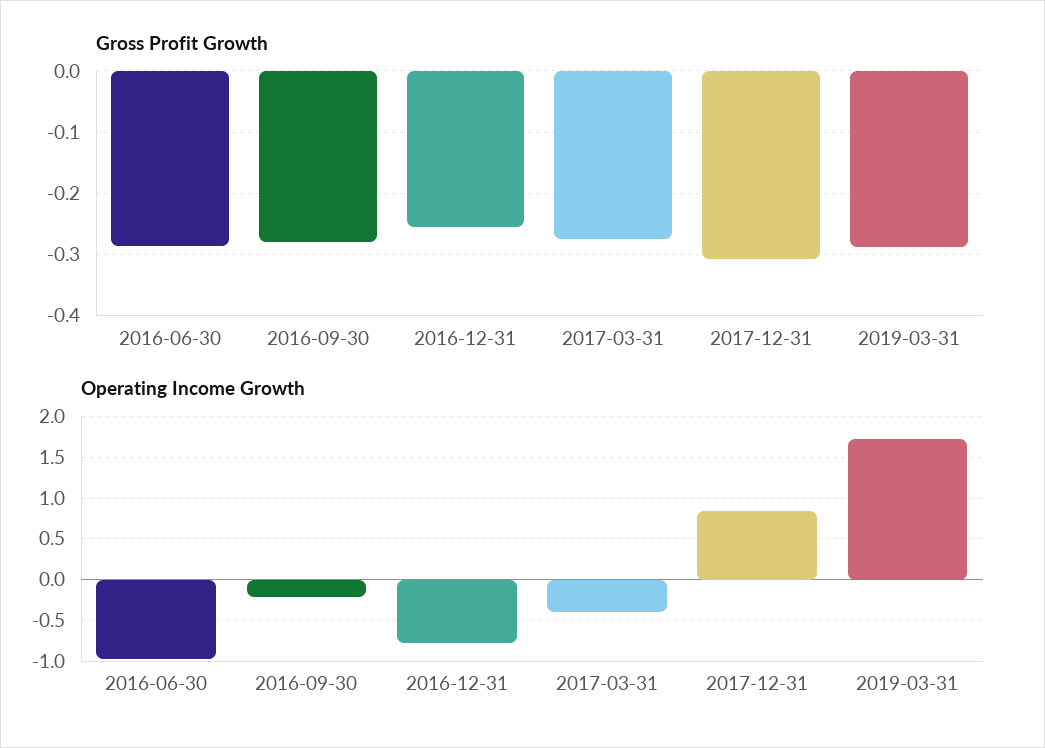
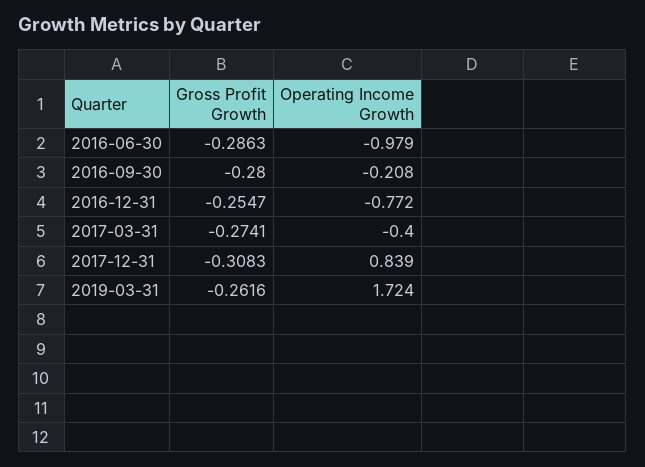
  {
    "Gross Profit Growth": {
      "2016-06-30": -0.2863,
      "2016-09-30": -0.28,
      "2016-12-31": -0.2547,
      "2017-03-31": -0.2741,
      "2017-12-31": -0.3083,
-     "2019-03-31": -0.29
+     "2019-03-31": -0.2616
    },
    "Operating Income Growth": {
      "2016-06-30": -0.979,
      "2016-09-30": -0.208,
      "2016-12-31": -0.772,
      "2017-03-31": -0.4,
      "2017-12-31": 0.839,
      "2019-03-31": 1.724
    }
  }

